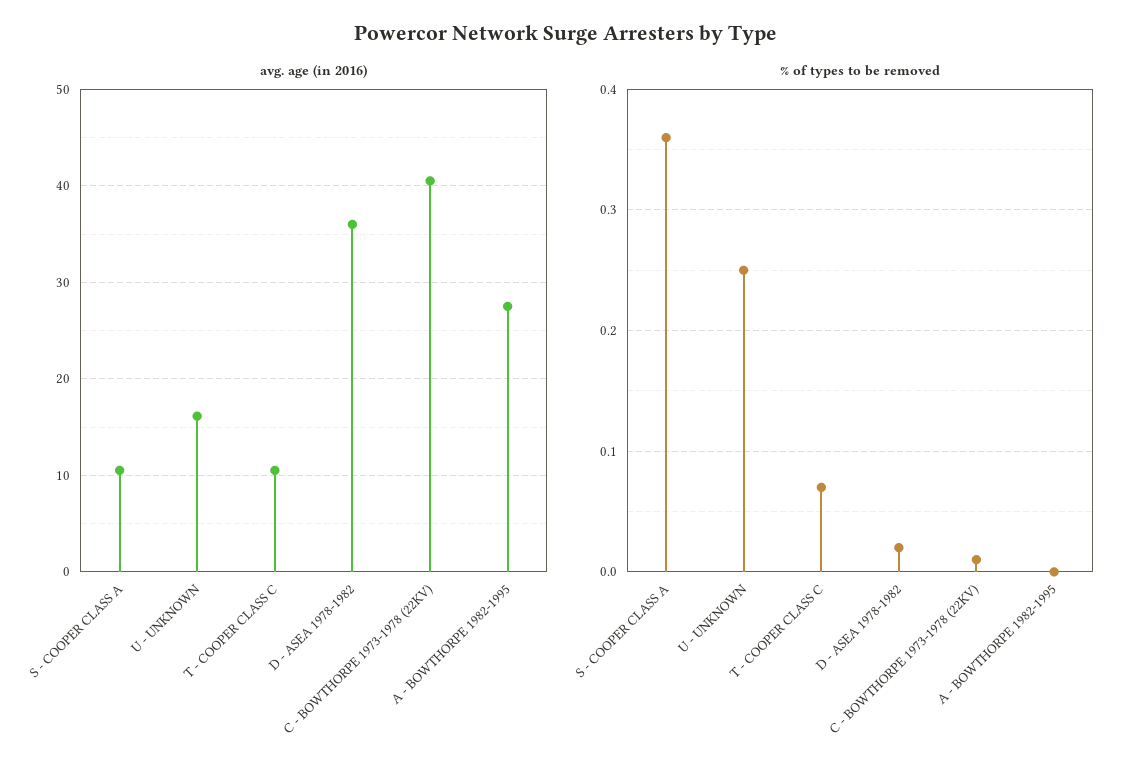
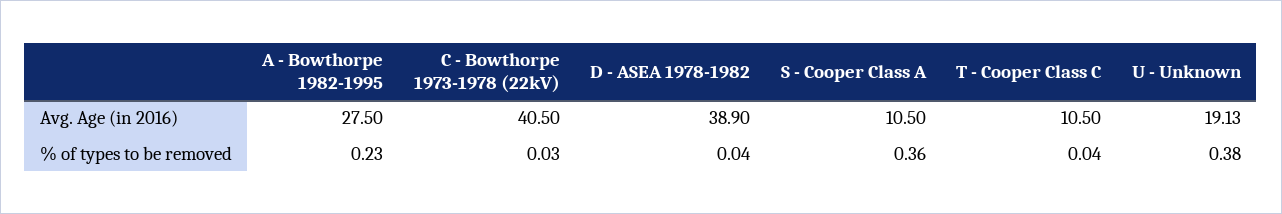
  {
    "avg. age (in 2016)": {
      "S - COOPER CLASS A": 10.5,
-     "U - UNKNOWN": 16,
+     "U - UNKNOWN": 19.13,
      "T - COOPER CLASS C": 10.5,
-     "D - ASEA 1978-1982": 36,
+     "D - ASEA 1978-1982": 38.9,
      "C - BOWTHORPE 1973-1978 (22KV)": 40.5,
      "A - BOWTHORPE 1982-1995": 27.5
    },
    "% of types to be removed": {
      "S - COOPER CLASS A": 0.36,
-     "U - UNKNOWN": 0.25,
+     "U - UNKNOWN": 0.38,
-     "T - COOPER CLASS C": 0.07,
+     "T - COOPER CLASS C": 0.04,
-     "D - ASEA 1978-1982": 0.02,
+     "D - ASEA 1978-1982": 0.04,
-     "C - BOWTHORPE 1973-1978 (22KV)": 0.01,
+     "C - BOWTHORPE 1973-1978 (22KV)": 0.03,
-     "A - BOWTHORPE 1982-1995": 0
+     "A - BOWTHORPE 1982-1995": 0.23
    }
  }

